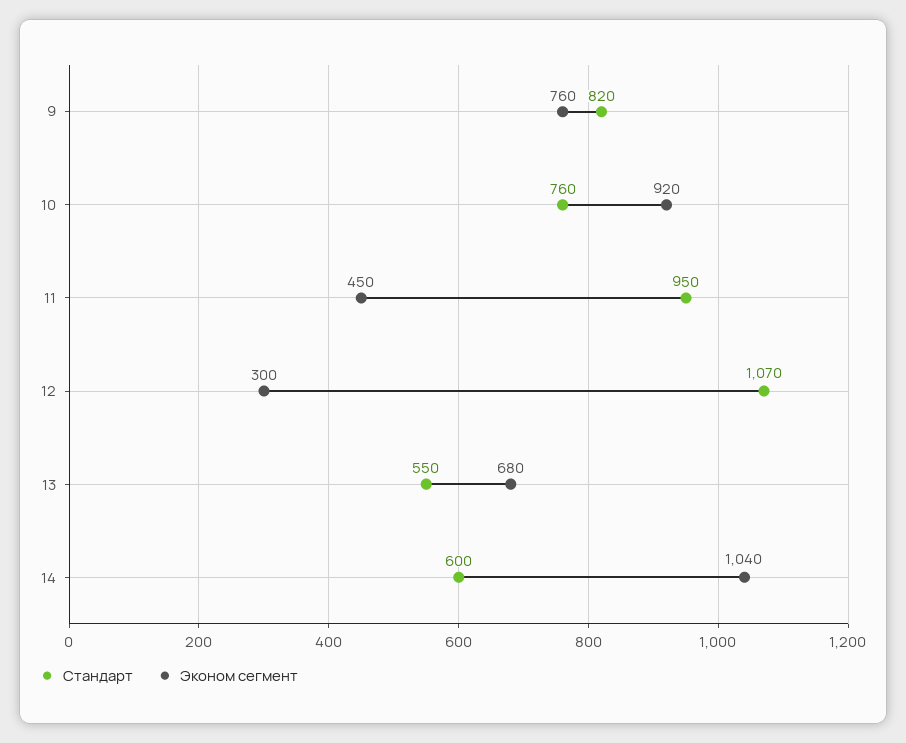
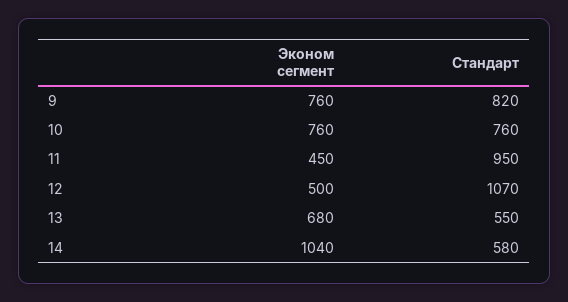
  {
    "Стандарт": {
      "9": 820,
      "10": 760,
      "11": 950,
      "12": 1070,
      "13": 550,
-     "14": 600
+     "14": 580
    },
    "Эконом сегмент": {
      "9": 760,
-     "10": 920,
+     "10": 760,
      "11": 450,
-     "12": 300,
+     "12": 500,
      "13": 680,
      "14": 1040
    }
  }

